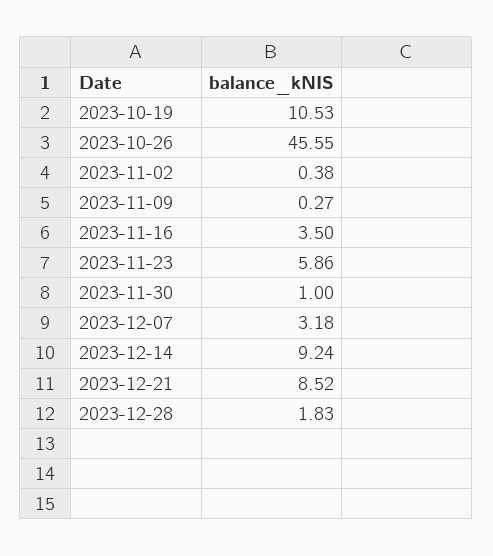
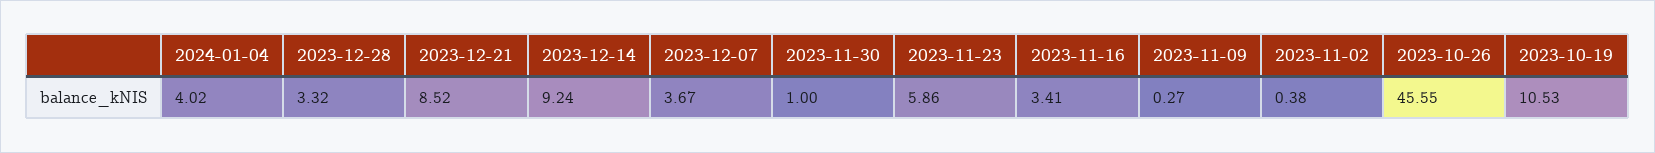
  {
    "2023-10-19": 10.53,
    "2023-10-26": 45.55,
    "2023-11-02": 0.38,
    "2023-11-09": 0.27,
-   "2023-11-16": 3.5,
+   "2023-11-16": 3.41,
    "2023-11-23": 5.86,
    "2023-11-30": 1,
-   "2023-12-07": 3.18,
+   "2023-12-07": 3.67,
    "2023-12-14": 9.24,
    "2023-12-21": 8.52,
-   "2023-12-28": 1.83
+   "2023-12-28": 3.32,
+   "2024-01-04": 4.02
  }

